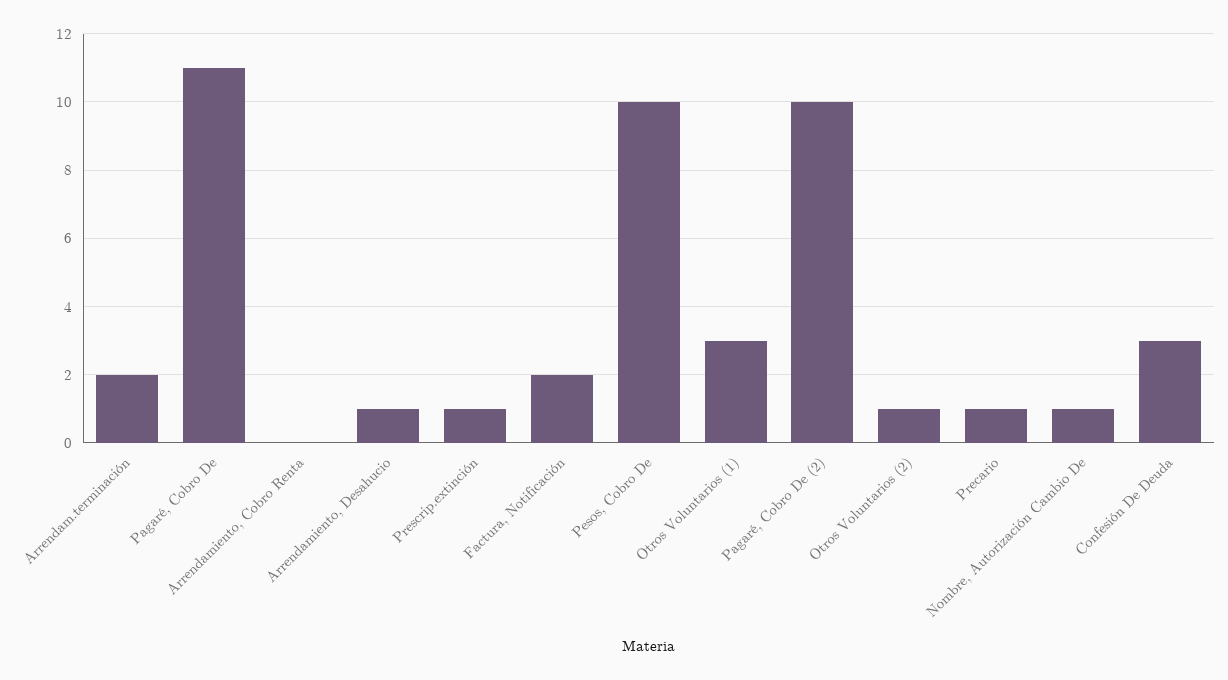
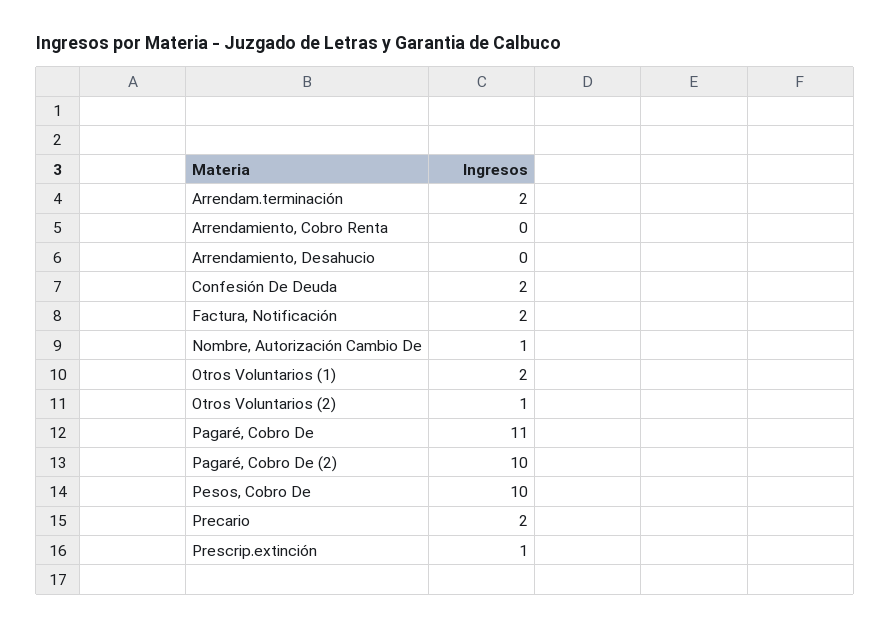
  {
    "Arrendam.terminación": 2,
    "Pagaré, Cobro De": 11,
    "Arrendamiento, Cobro Renta": 0,
-   "Arrendamiento, Desahucio": 1,
+   "Arrendamiento, Desahucio": 0,
    "Prescrip.extinción": 1,
    "Factura, Notificación": 2,
    "Pesos, Cobro De": 10,
-   "Otros Voluntarios (1)": 3,
+   "Otros Voluntarios (1)": 2,
    "Pagaré, Cobro De (2)": 10,
    "Otros Voluntarios (2)": 1,
-   "Precario": 1,
+   "Precario": 2,
    "Nombre, Autorización Cambio De": 1,
-   "Confesión De Deuda": 3
+   "Confesión De Deuda": 2
  }

